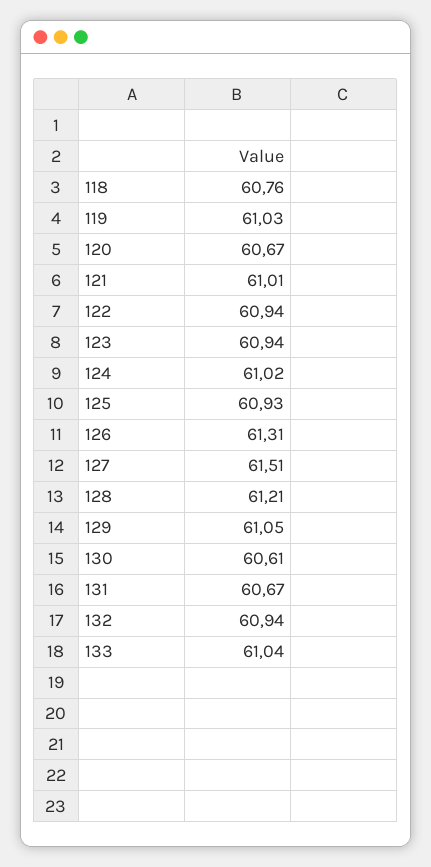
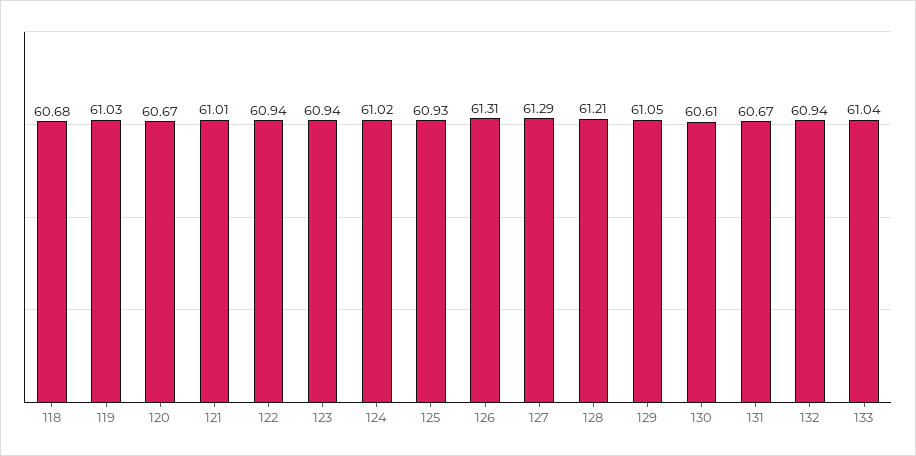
  {
-   "118": 60.76,
+   "118": 60.68,
    "119": 61.03,
    "120": 60.67,
    "121": 61.01,
    "122": 60.94,
    "123": 60.94,
    "124": 61.02,
    "125": 60.93,
    "126": 61.31,
-   "127": 61.51,
+   "127": 61.29,
    "128": 61.21,
    "129": 61.05,
    "130": 60.61,
    "131": 60.67,
    "132": 60.94,
    "133": 61.04
  }

